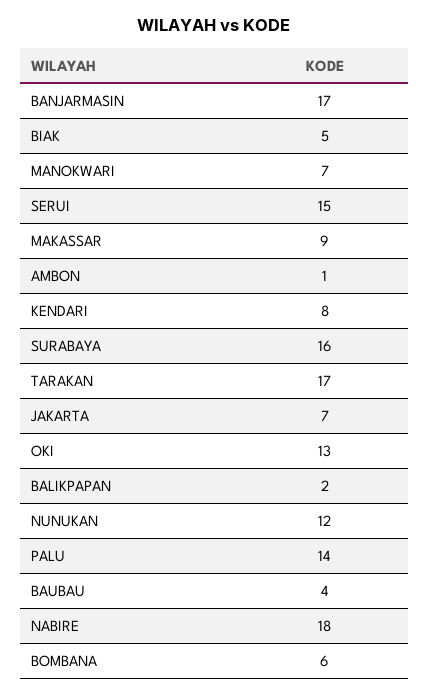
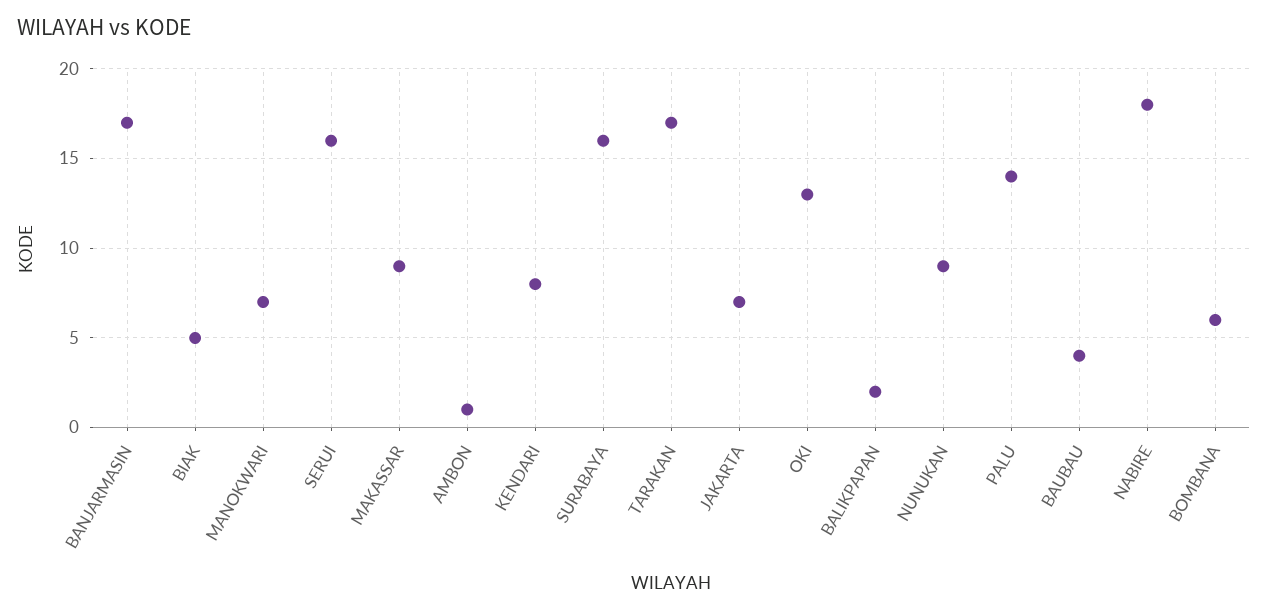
  {
    "BANJARMASIN": 17,
    "BIAK": 5,
    "MANOKWARI": 7,
-   "SERUI": 15,
+   "SERUI": 16,
    "MAKASSAR": 9,
    "AMBON": 1,
    "KENDARI": 8,
    "SURABAYA": 16,
    "TARAKAN": 17,
    "JAKARTA": 7,
    "OKI": 13,
    "BALIKPAPAN": 2,
-   "NUNUKAN": 12,
+   "NUNUKAN": 9,
    "PALU": 14,
    "BAUBAU": 4,
    "NABIRE": 18,
    "BOMBANA": 6
  }

